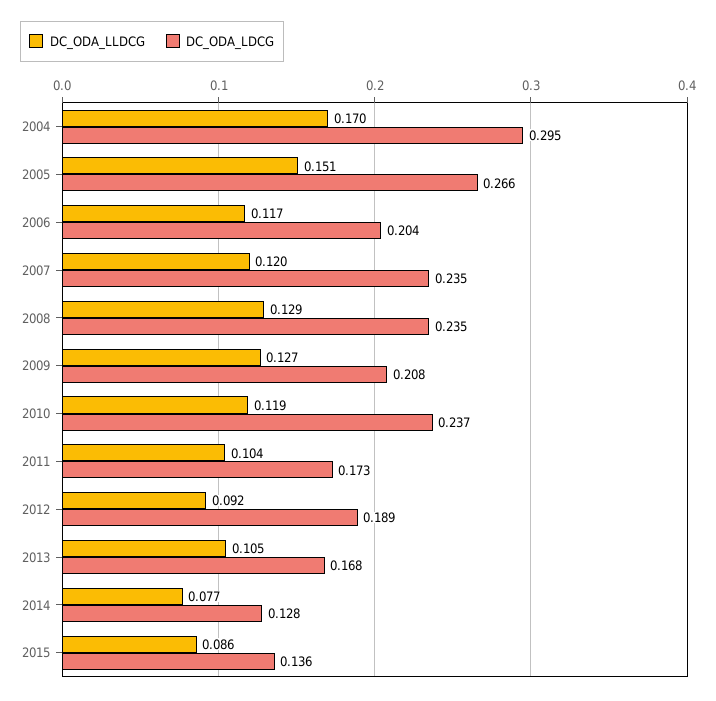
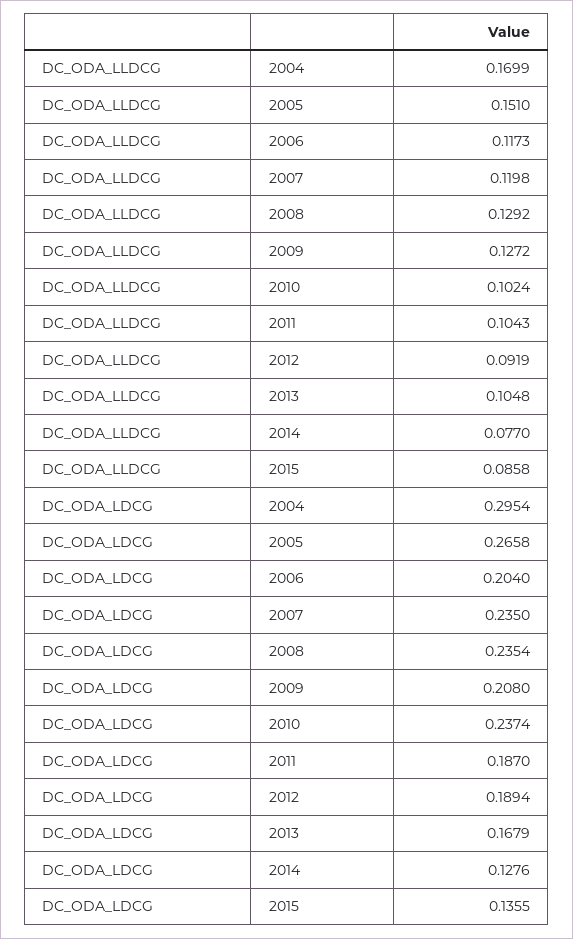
  {
    "DC_ODA_LLDCG": {
      "2004": 0.1699,
      "2005": 0.151,
      "2006": 0.1173,
      "2007": 0.1198,
      "2008": 0.1292,
      "2009": 0.1272,
-     "2010": 0.119,
+     "2010": 0.1024,
      "2011": 0.1043,
      "2012": 0.0919,
      "2013": 0.1048,
      "2014": 0.077,
      "2015": 0.0858
    },
    "DC_ODA_LDCG": {
      "2004": 0.2954,
      "2005": 0.2658,
      "2006": 0.204,
      "2007": 0.235,
      "2008": 0.2354,
      "2009": 0.208,
      "2010": 0.2374,
-     "2011": 0.173,
+     "2011": 0.187,
      "2012": 0.1894,
      "2013": 0.1679,
      "2014": 0.1276,
      "2015": 0.1355
    }
  }

